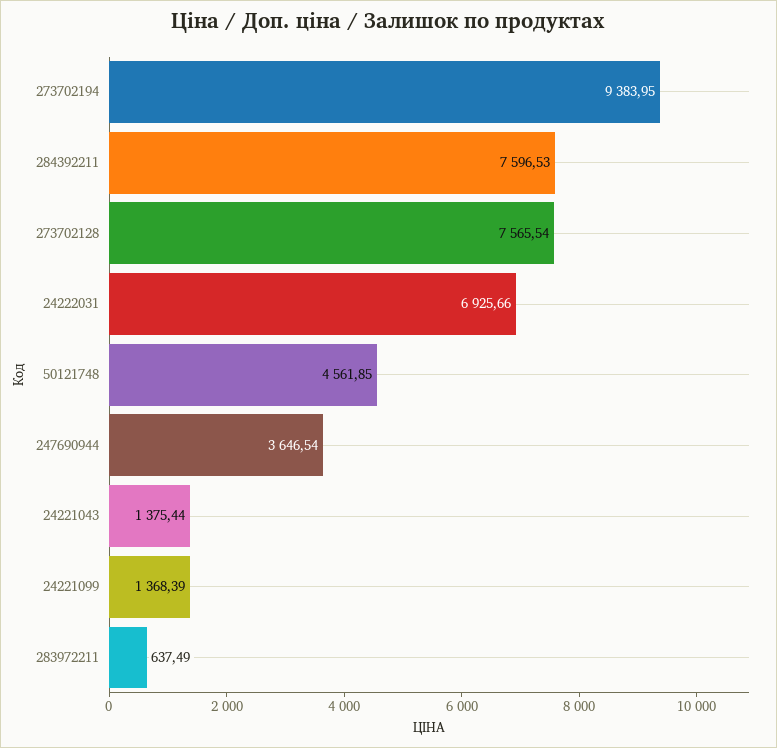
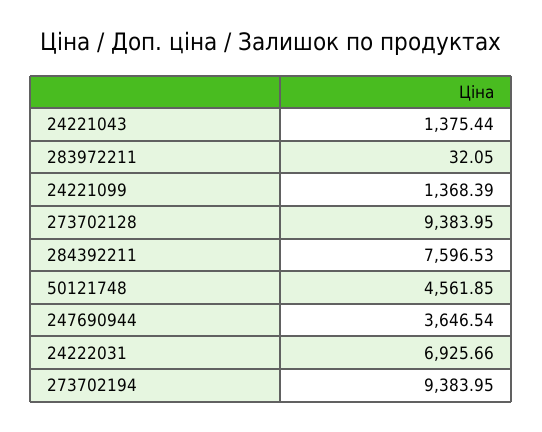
  {
    "273702194": 9383.95,
    "284392211": 7596.53,
-   "273702128": 7565.54,
+   "273702128": 9383.95,
    "24222031": 6925.66,
    "50121748": 4561.85,
    "247690944": 3646.54,
    "24221043": 1375.44,
    "24221099": 1368.39,
-   "283972211": 637.49
+   "283972211": 32.05
  }

